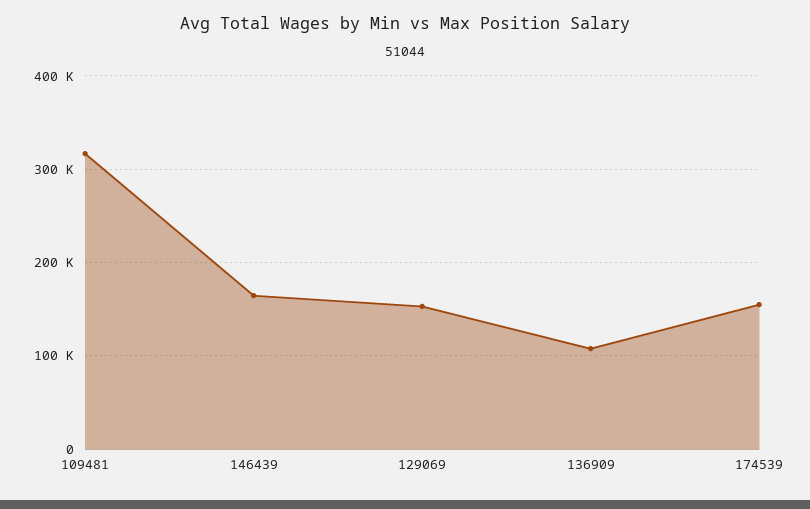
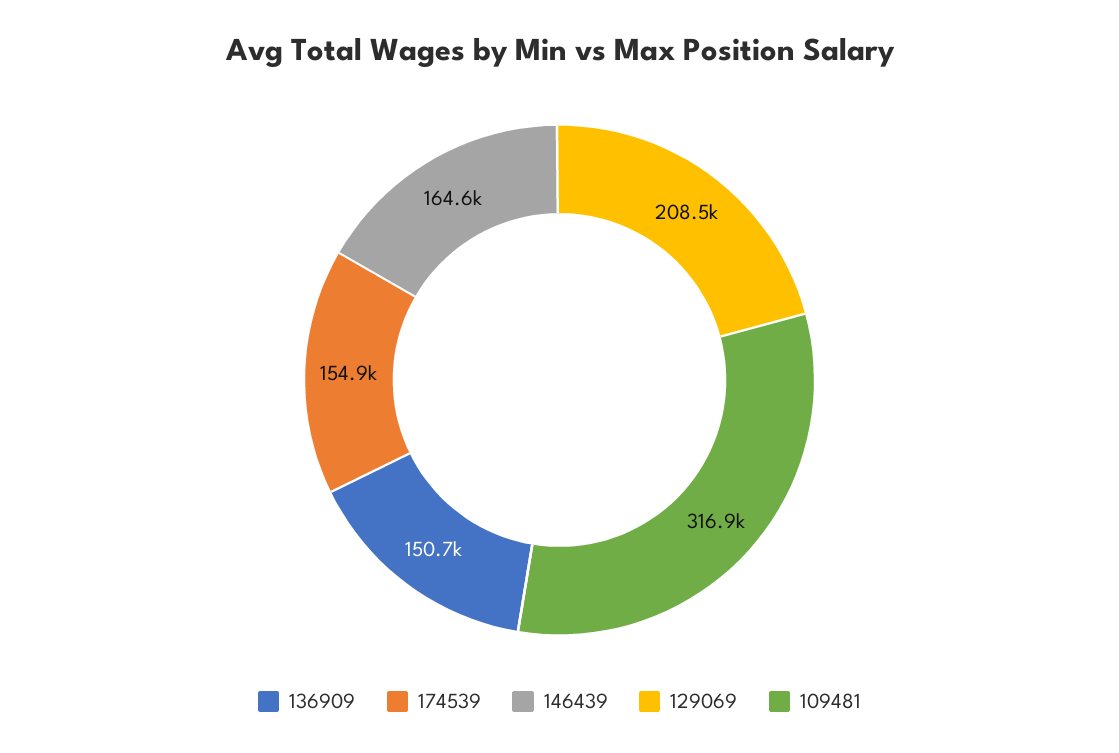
  {
    "109481": 316900,
    "146439": 164600,
-   "129069": 150000,
+   "129069": 208500,
-   "136909": 110000,
+   "136909": 150700,
    "174539": 154900
  }

